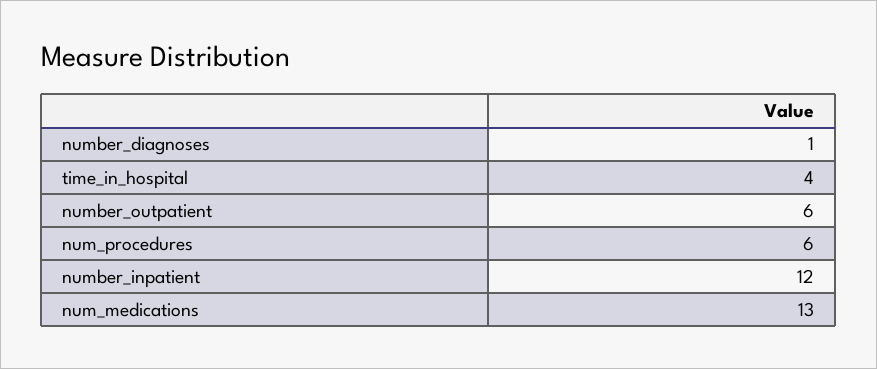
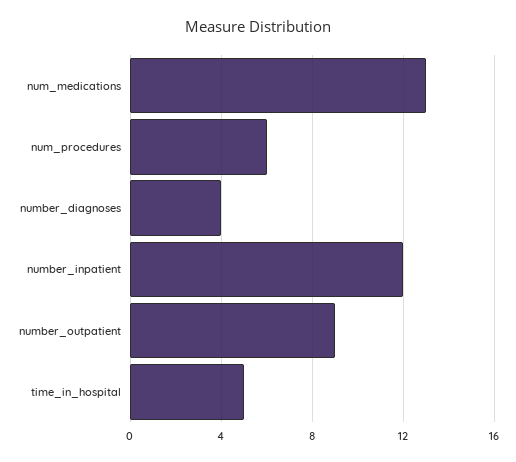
  {
-   "number_diagnoses": 1,
+   "number_diagnoses": 4,
-   "time_in_hospital": 4,
+   "time_in_hospital": 5,
-   "number_outpatient": 6,
+   "number_outpatient": 9,
    "num_procedures": 6,
    "number_inpatient": 12,
    "num_medications": 13
  }

